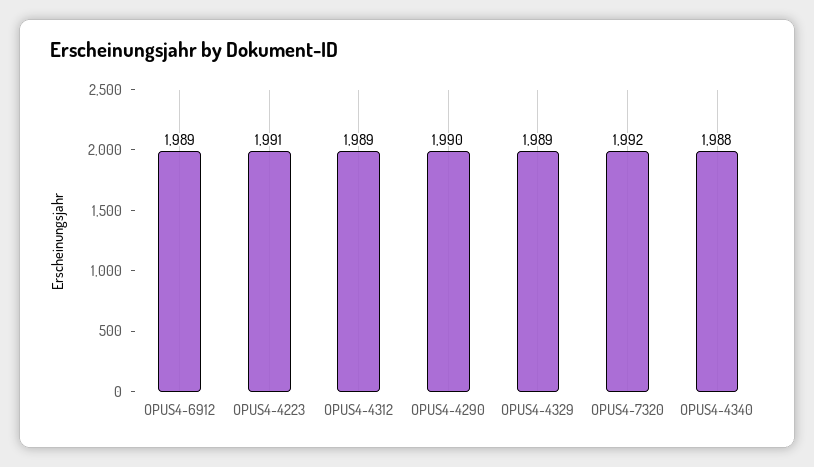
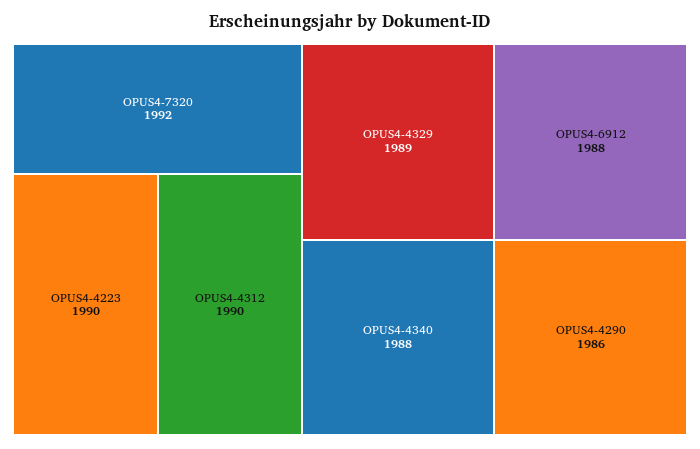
  {
-   "OPUS4-6912": 1989,
+   "OPUS4-6912": 1988,
-   "OPUS4-4223": 1991,
+   "OPUS4-4223": 1990,
-   "OPUS4-4312": 1989,
+   "OPUS4-4312": 1990,
-   "OPUS4-4290": 1990,
+   "OPUS4-4290": 1986,
    "OPUS4-4329": 1989,
    "OPUS4-7320": 1992,
    "OPUS4-4340": 1988
  }

